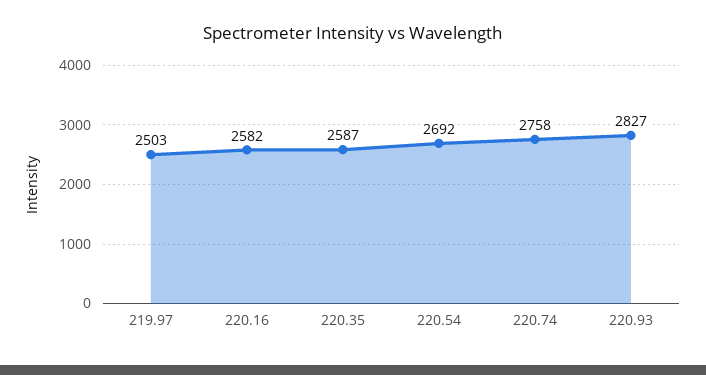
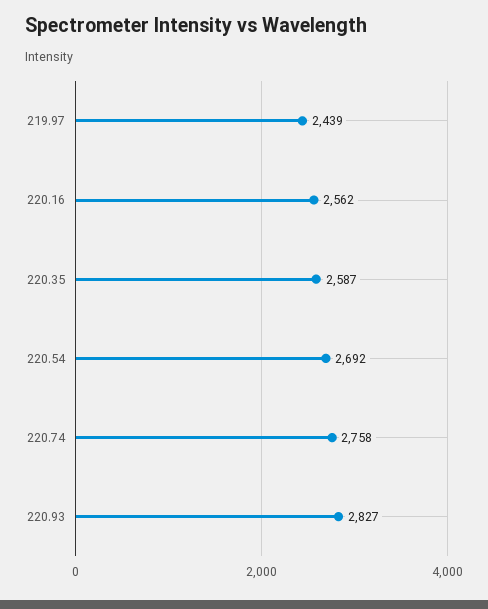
  {
-   "219.97": 2503,
+   "219.97": 2439,
-   "220.16": 2582,
+   "220.16": 2562,
    "220.35": 2587,
    "220.54": 2692,
    "220.74": 2758,
    "220.93": 2827
  }

